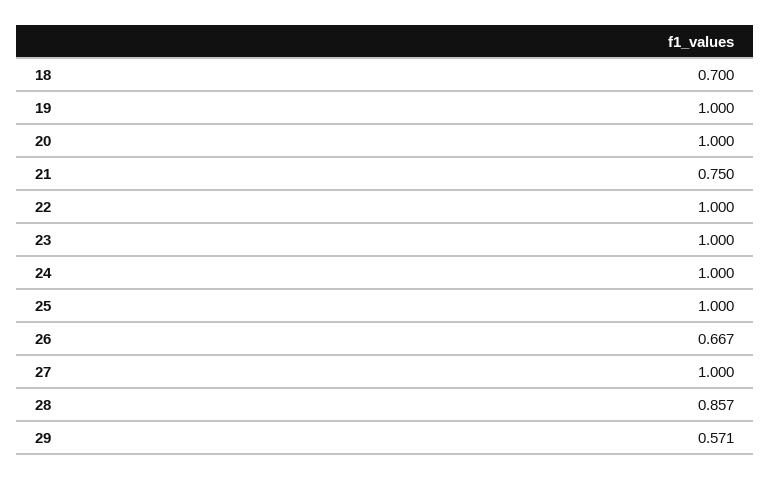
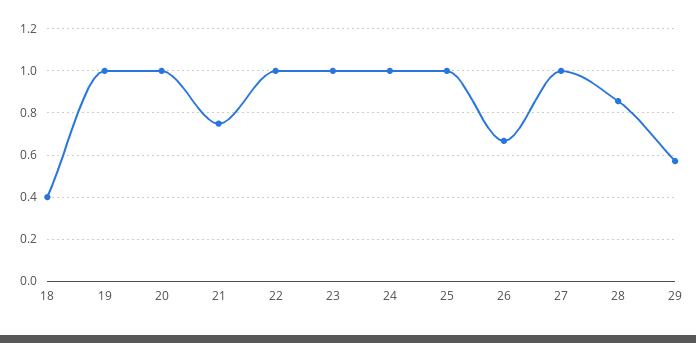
  {
-   "18": 0.7,
+   "18": 0.4,
    "19": 1,
    "20": 1,
    "21": 0.75,
    "22": 1,
    "23": 1,
    "24": 1,
    "25": 1,
    "26": 0.667,
    "27": 1,
    "28": 0.857,
    "29": 0.571
  }

